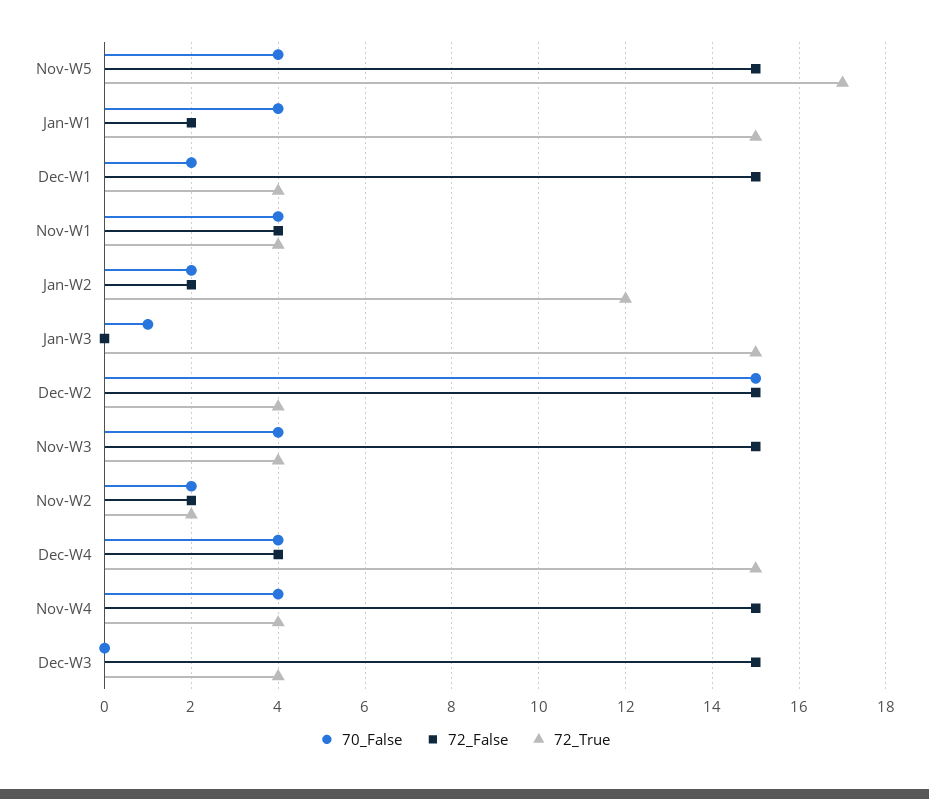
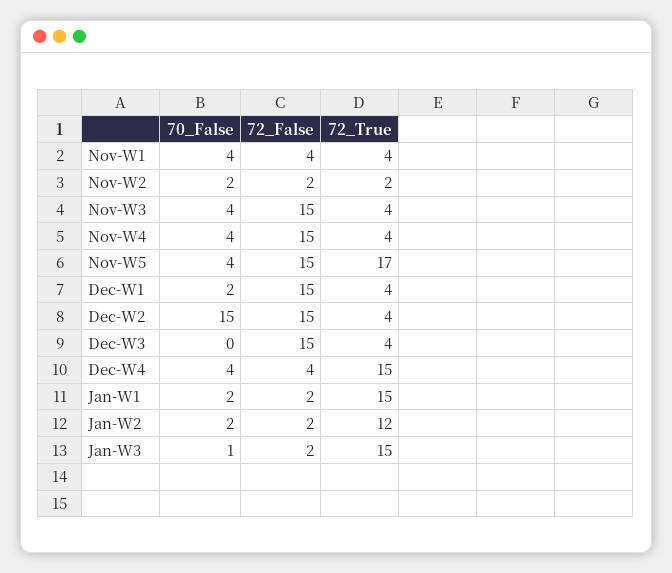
  {
    "70_False": {
      "Nov-W5": 4,
-     "Jan-W1": 4,
+     "Jan-W1": 2,
      "Dec-W1": 2,
      "Nov-W1": 4,
      "Jan-W2": 2,
      "Jan-W3": 1,
      "Dec-W2": 15,
      "Nov-W3": 4,
      "Nov-W2": 2,
      "Dec-W4": 4,
      "Nov-W4": 4,
      "Dec-W3": 0
    },
    "72_False": {
      "Nov-W5": 15,
      "Jan-W1": 2,
      "Dec-W1": 15,
      "Nov-W1": 4,
      "Jan-W2": 2,
-     "Jan-W3": 0,
+     "Jan-W3": 2,
      "Dec-W2": 15,
      "Nov-W3": 15,
      "Nov-W2": 2,
      "Dec-W4": 4,
      "Nov-W4": 15,
      "Dec-W3": 15
    },
    "72_True": {
      "Nov-W5": 17,
      "Jan-W1": 15,
      "Dec-W1": 4,
      "Nov-W1": 4,
      "Jan-W2": 12,
      "Jan-W3": 15,
      "Dec-W2": 4,
      "Nov-W3": 4,
      "Nov-W2": 2,
      "Dec-W4": 15,
      "Nov-W4": 4,
      "Dec-W3": 4
    }
  }

